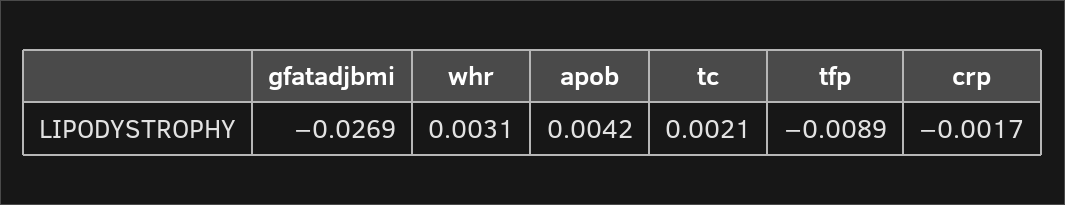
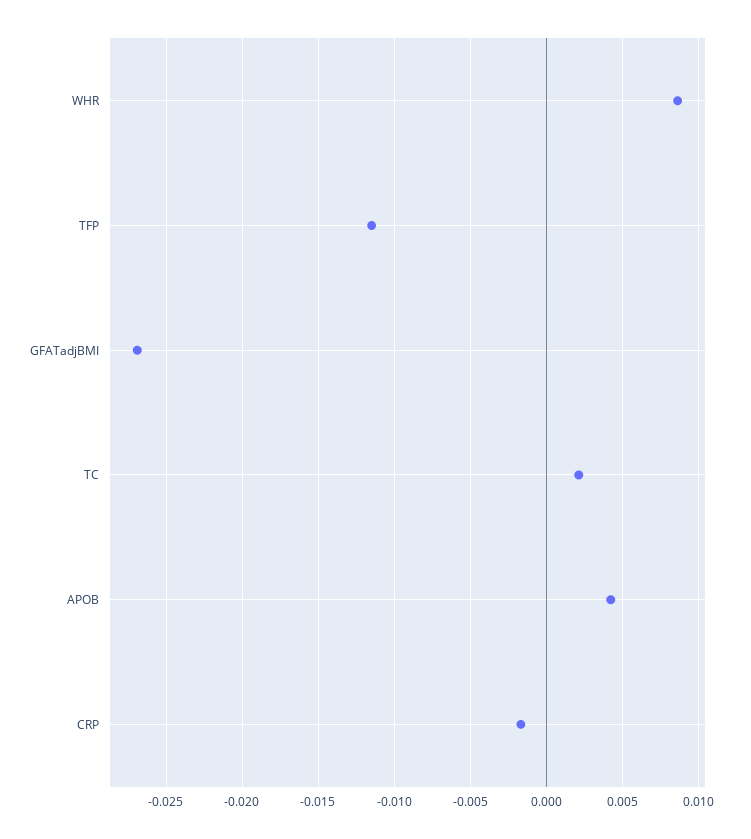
  {
    "gfatadjbmi": -0.0269,
-   "whr": 0.0031,
+   "whr": 0.0085,
    "apob": 0.0042,
    "tc": 0.0021,
-   "tfp": -0.0089,
+   "tfp": -0.0115,
    "crp": -0.0017
  }

